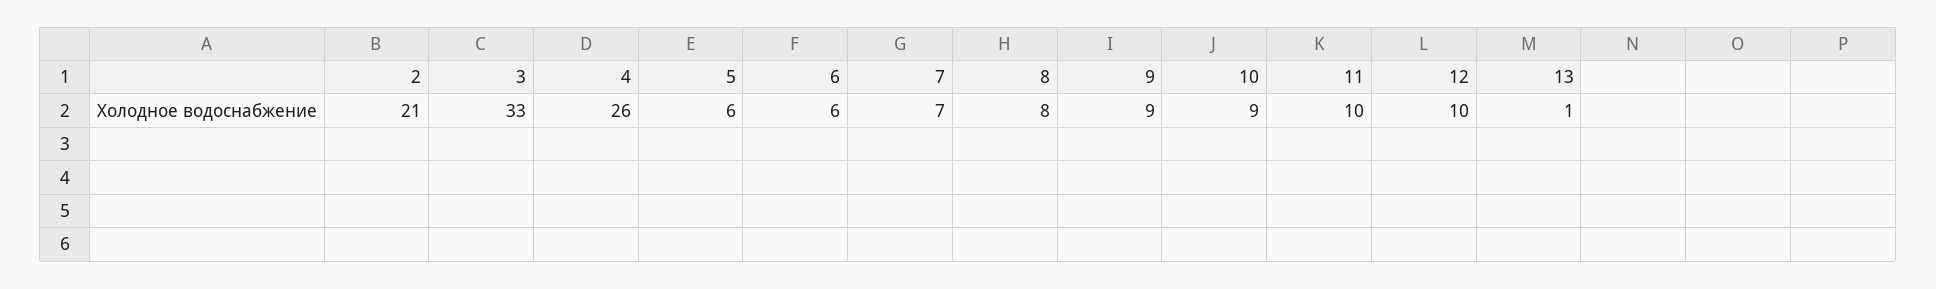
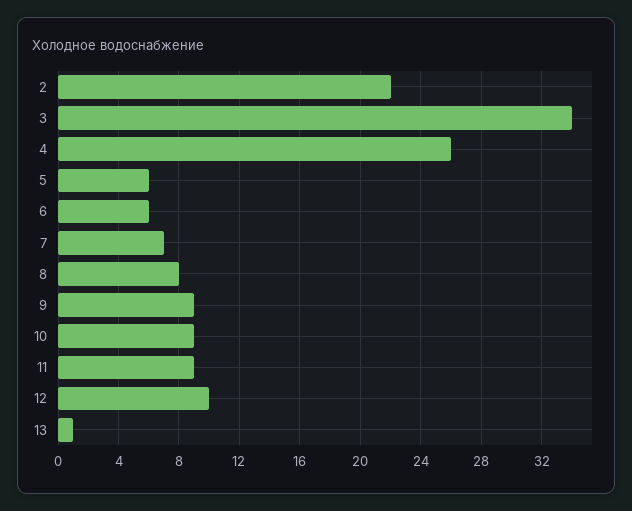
  {
-   "2": 21,
+   "2": 22,
-   "3": 33,
+   "3": 34,
    "4": 26,
    "5": 6,
    "6": 6,
    "7": 7,
    "8": 8,
    "9": 9,
    "10": 9,
-   "11": 10,
+   "11": 9,
    "12": 10,
    "13": 1
  }

